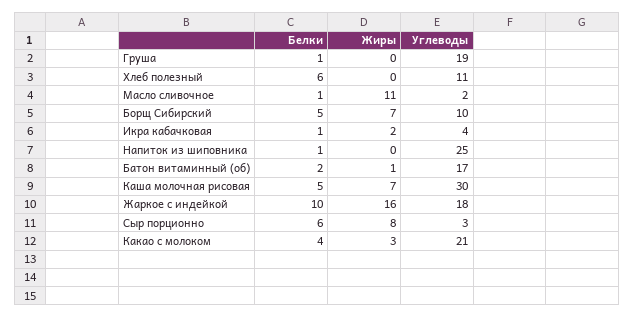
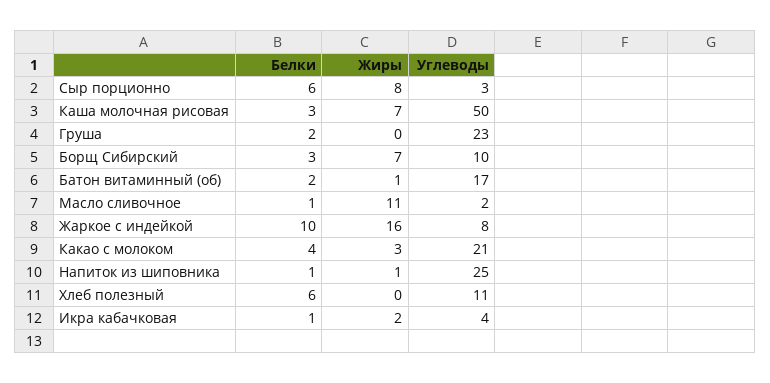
  {
    "Белки": {
-     "Груша": 1,
+     "Груша": 2,
      "Хлеб полезный": 6,
      "Масло сливочное": 1,
-     "Борщ Сибирский": 5,
+     "Борщ Сибирский": 3,
      "Икра кабачковая": 1,
      "Напиток из шиповника": 1,
      "Батон витаминный (об)": 2,
-     "Каша молочная рисовая": 5,
+     "Каша молочная рисовая": 3,
      "Жаркое с индейкой": 10,
      "Сыр порционно": 6,
      "Какао с молоком": 4
    },
    "Жиры": {
      "Груша": 0,
      "Хлеб полезный": 0,
      "Масло сливочное": 11,
      "Борщ Сибирский": 7,
      "Икра кабачковая": 2,
-     "Напиток из шиповника": 0,
+     "Напиток из шиповника": 1,
      "Батон витаминный (об)": 1,
      "Каша молочная рисовая": 7,
      "Жаркое с индейкой": 16,
      "Сыр порционно": 8,
      "Какао с молоком": 3
    },
    "Углеводы": {
-     "Груша": 19,
+     "Груша": 23,
      "Хлеб полезный": 11,
      "Масло сливочное": 2,
      "Борщ Сибирский": 10,
      "Икра кабачковая": 4,
      "Напиток из шиповника": 25,
      "Батон витаминный (об)": 17,
-     "Каша молочная рисовая": 30,
+     "Каша молочная рисовая": 50,
-     "Жаркое с индейкой": 18,
+     "Жаркое с индейкой": 8,
      "Сыр порционно": 3,
      "Какао с молоком": 21
    }
  }

